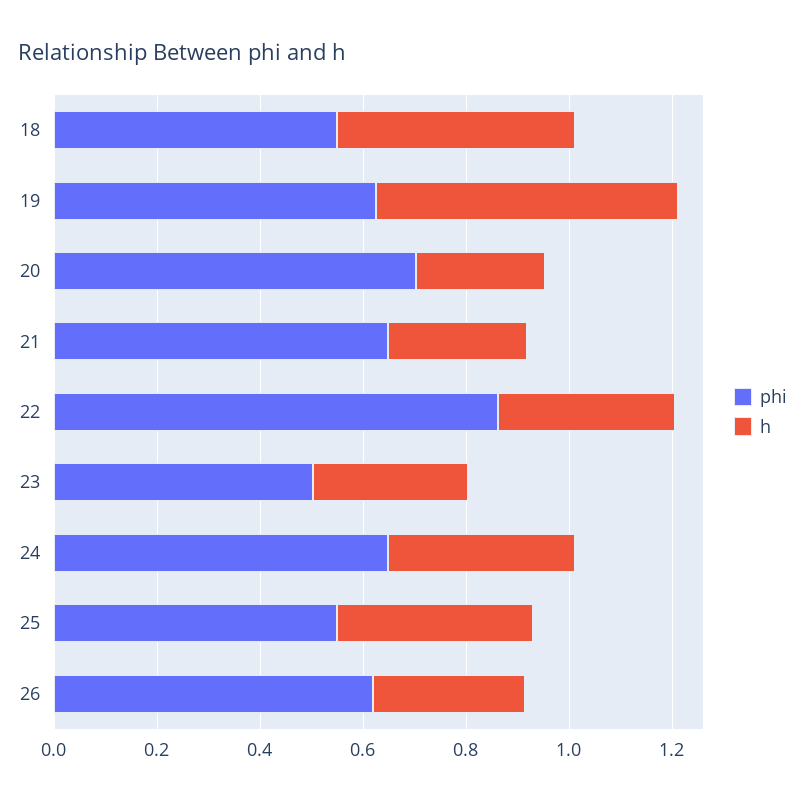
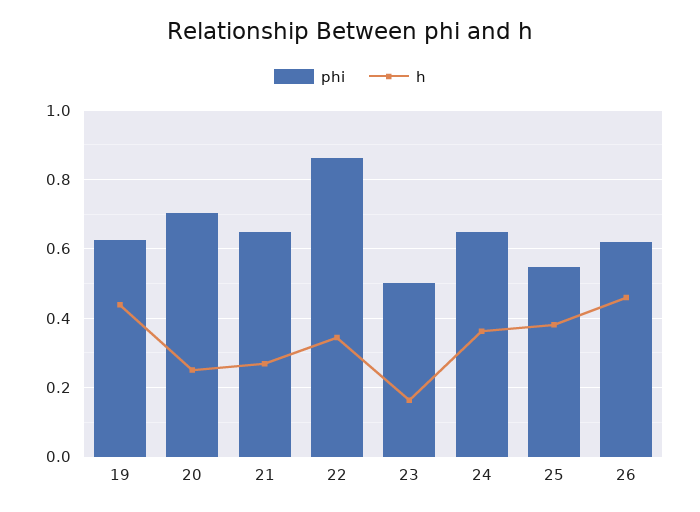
  {
    "phi": {
-     "18": 0.55,
      "19": 0.62,
      "20": 0.7,
      "21": 0.64,
      "22": 0.86,
      "23": 0.5,
      "24": 0.64,
      "25": 0.54,
      "26": 0.62
    },
    "h": {
-     "18": 0.45,
-     "19": 0.6,
+     "19": 0.44,
      "20": 0.26,
      "21": 0.26,
      "22": 0.34,
-     "23": 0.3,
+     "23": 0.16,
      "24": 0.36,
      "25": 0.38,
-     "26": 0.3
+     "26": 0.46
    }
  }

